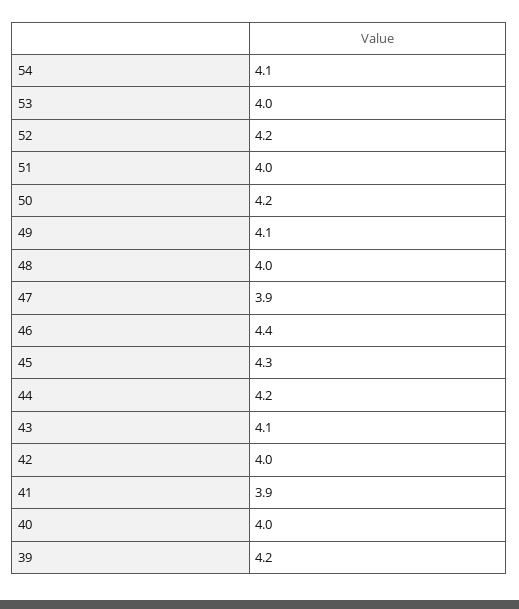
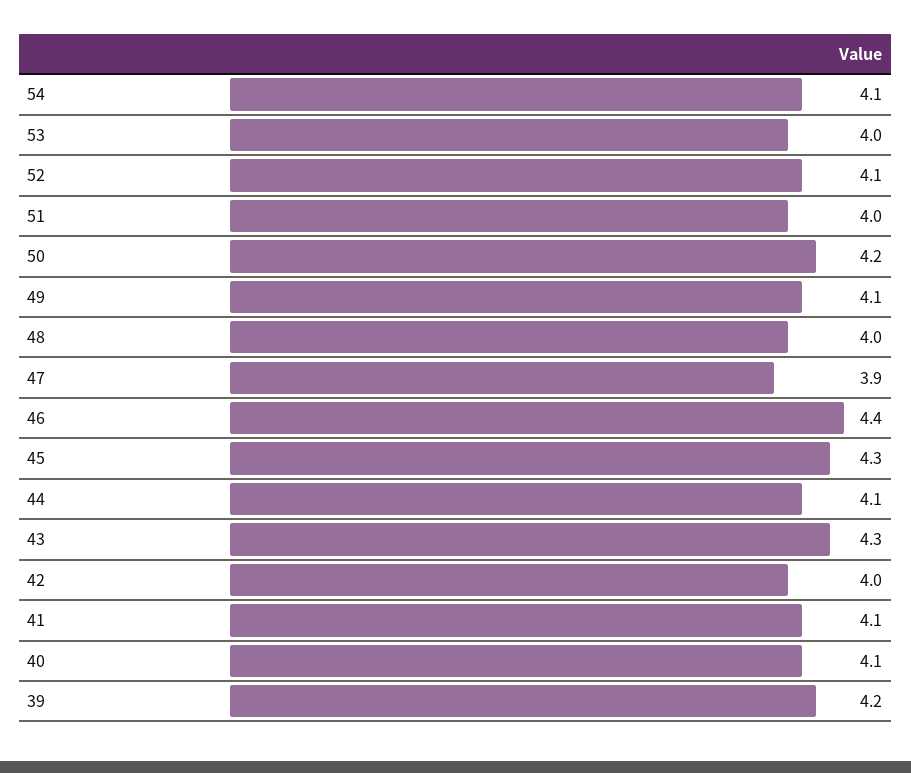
  {
    "54": 4.1,
    "53": 4,
-   "52": 4.2,
+   "52": 4.1,
    "51": 4,
    "50": 4.2,
    "49": 4.1,
    "48": 4,
    "47": 3.9,
    "46": 4.4,
    "45": 4.3,
-   "44": 4.2,
+   "44": 4.1,
-   "43": 4.1,
+   "43": 4.3,
    "42": 4,
-   "41": 3.9,
+   "41": 4.1,
-   "40": 4,
+   "40": 4.1,
    "39": 4.2
  }

